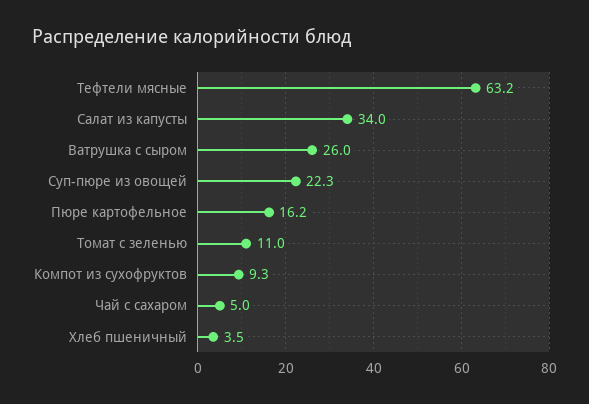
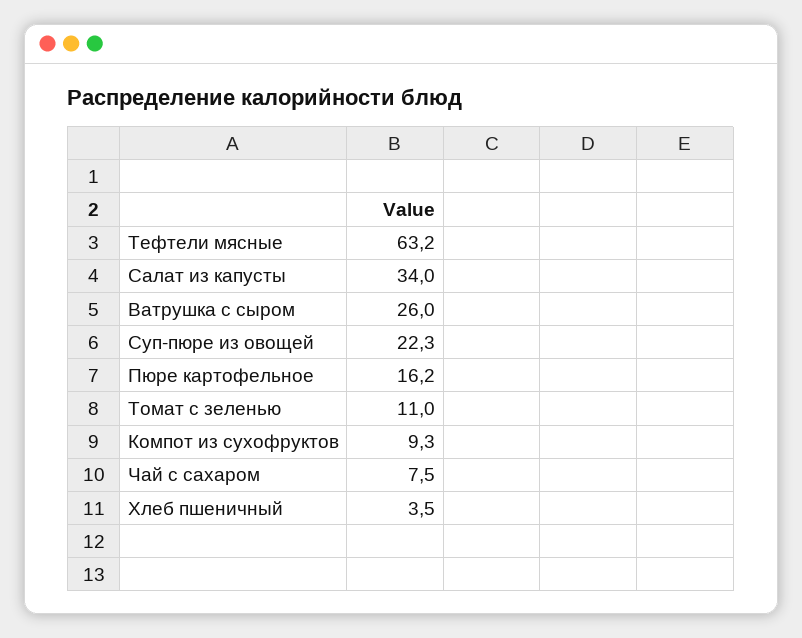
  {
    "Тефтели мясные": 63.2,
    "Салат из капусты": 34,
    "Ватрушка с сыром": 26,
    "Суп-пюре из овощей": 22.3,
    "Пюре картофельное": 16.2,
    "Томат с зеленью": 11,
    "Компот из сухофруктов": 9.3,
-   "Чай с сахаром": 5,
+   "Чай с сахаром": 7.5,
    "Хлеб пшеничный": 3.5
  }

